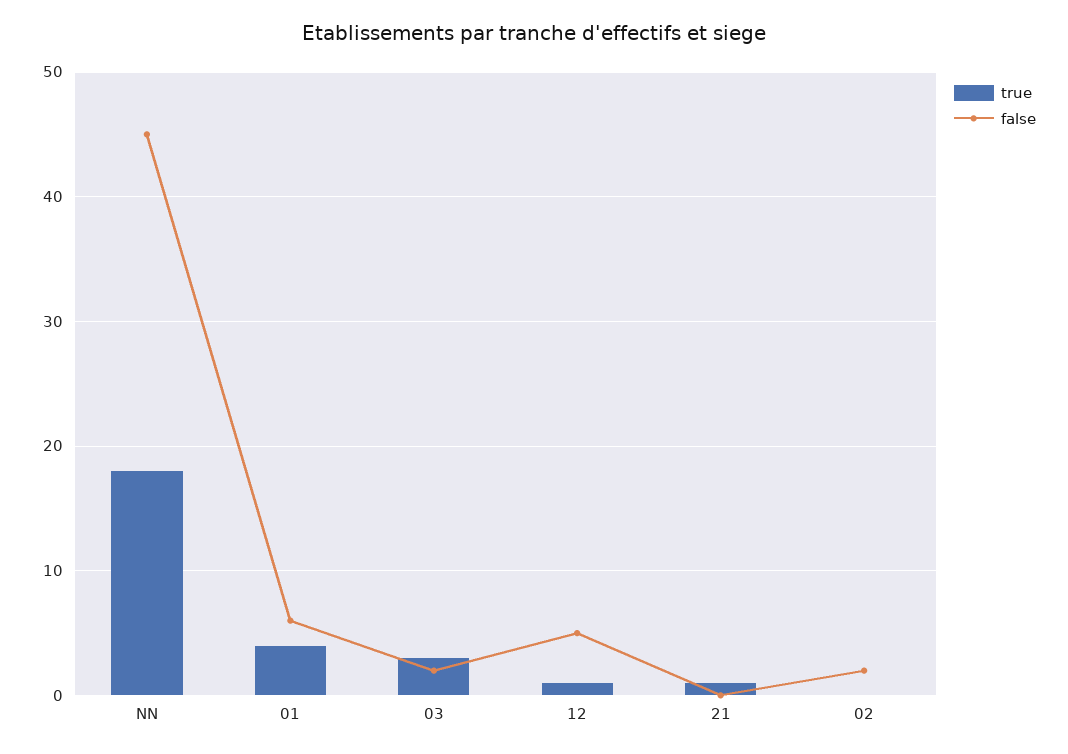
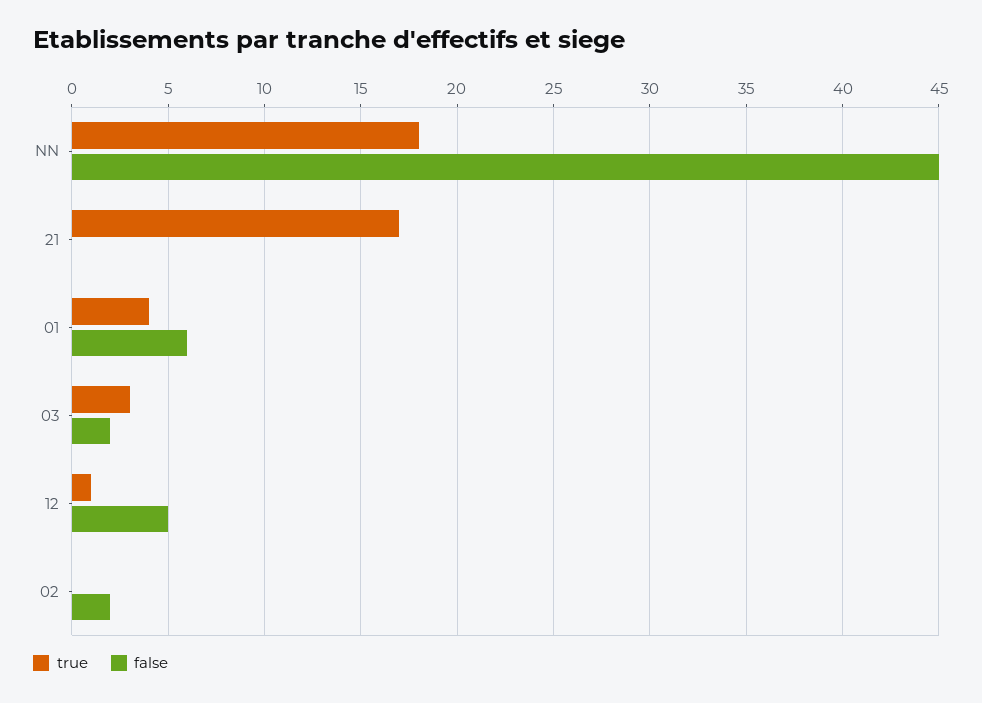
  {
    "true": {
      "NN": 18,
      "01": 4,
      "03": 3,
      "12": 1,
-     "21": 1,
+     "21": 17,
      "02": 0
    },
    "false": {
      "NN": 45,
      "01": 6,
      "03": 2,
      "12": 5,
      "21": 0,
      "02": 2
    }
  }

